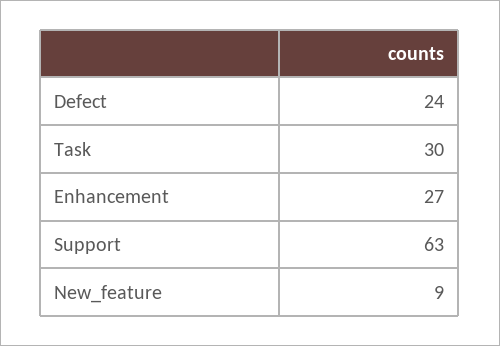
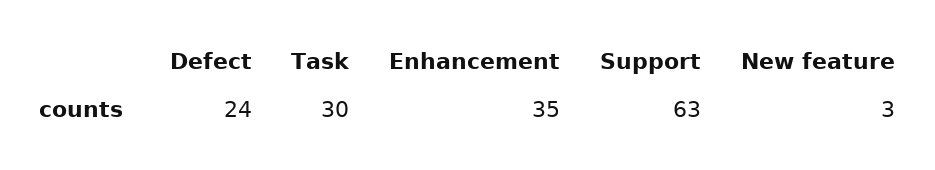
  {
    "Defect": 24,
    "Task": 30,
-   "Enhancement": 27,
+   "Enhancement": 35,
    "Support": 63,
-   "New_feature": 9
+   "New_feature": 3
  }

